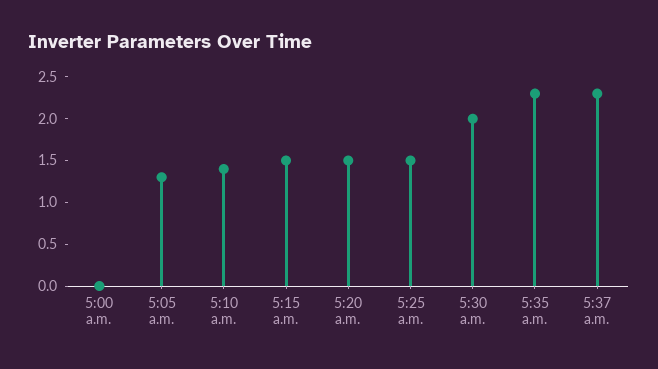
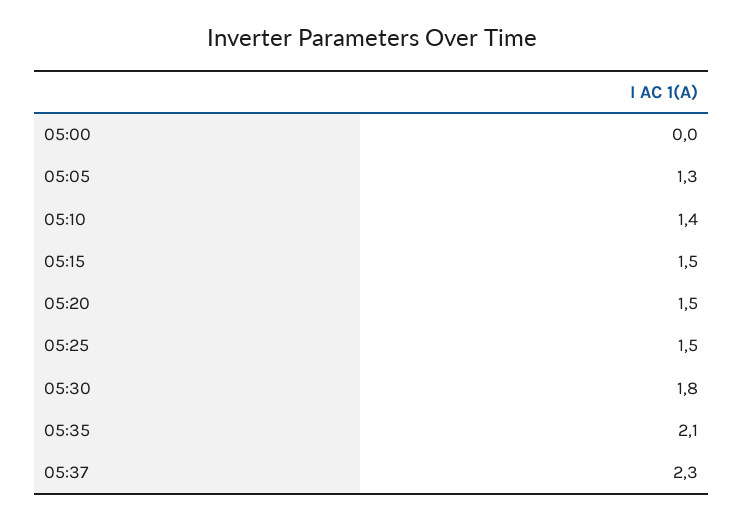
  {
    "5:00 a.m.": 0,
    "5:05 a.m.": 1.3,
    "5:10 a.m.": 1.4,
    "5:15 a.m.": 1.5,
    "5:20 a.m.": 1.5,
    "5:25 a.m.": 1.5,
-   "5:30 a.m.": 2,
+   "5:30 a.m.": 1.8,
-   "5:35 a.m.": 2.3,
+   "5:35 a.m.": 2.1,
    "5:37 a.m.": 2.3
  }

